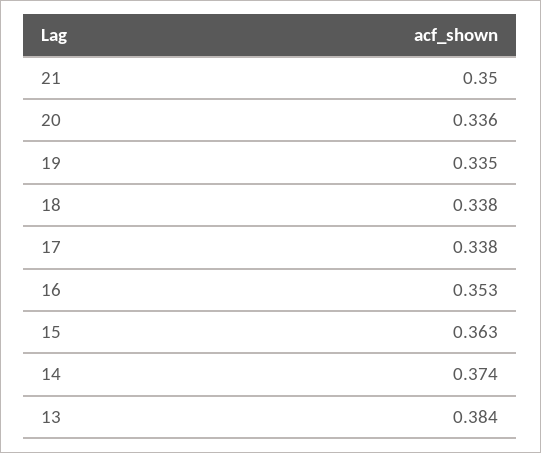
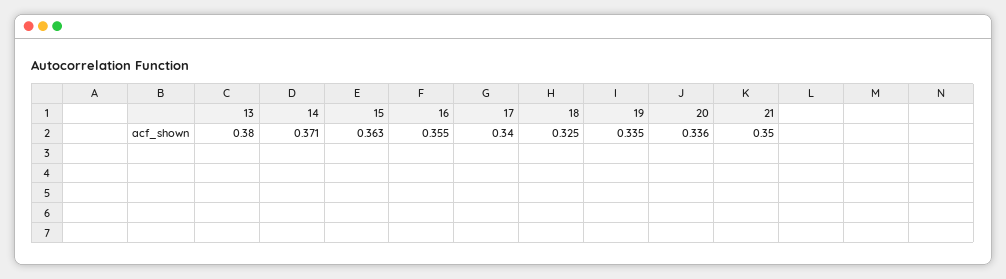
  {
    "21": 0.35,
    "20": 0.336,
    "19": 0.335,
-   "18": 0.338,
+   "18": 0.325,
-   "17": 0.338,
+   "17": 0.34,
-   "16": 0.353,
+   "16": 0.355,
    "15": 0.363,
-   "14": 0.374,
+   "14": 0.371,
-   "13": 0.384
+   "13": 0.38
  }

